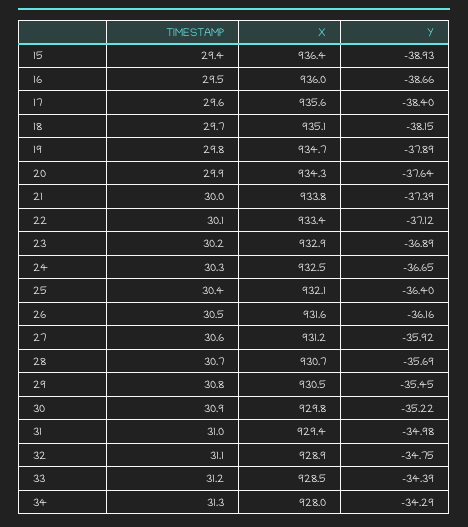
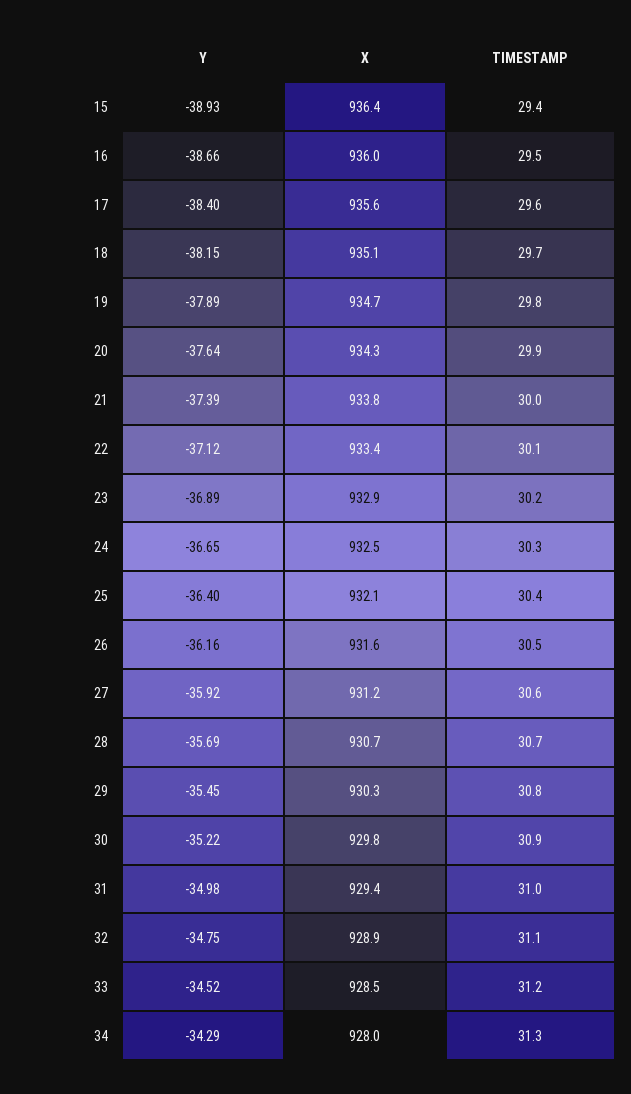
  {
    "TIMESTAMP": {
      "15": 29.4,
      "16": 29.5,
      "17": 29.6,
      "18": 29.7,
      "19": 29.8,
      "20": 29.9,
      "21": 30,
      "22": 30.1,
      "23": 30.2,
      "24": 30.3,
      "25": 30.4,
      "26": 30.5,
      "27": 30.6,
      "28": 30.7,
      "29": 30.8,
      "30": 30.9,
      "31": 31,
      "32": 31.1,
      "33": 31.2,
      "34": 31.3
    },
    "X": {
      "15": 936.4,
      "16": 936,
      "17": 935.6,
      "18": 935.1,
      "19": 934.7,
      "20": 934.3,
      "21": 933.8,
      "22": 933.4,
      "23": 932.9,
      "24": 932.5,
      "25": 932.1,
      "26": 931.6,
      "27": 931.2,
      "28": 930.7,
-     "29": 930.5,
+     "29": 930.3,
      "30": 929.8,
      "31": 929.4,
      "32": 928.9,
      "33": 928.5,
      "34": 928
    },
    "Y": {
      "15": -38.93,
      "16": -38.66,
      "17": -38.4,
      "18": -38.15,
      "19": -37.89,
      "20": -37.64,
      "21": -37.39,
      "22": -37.12,
      "23": -36.89,
      "24": -36.65,
      "25": -36.4,
      "26": -36.16,
      "27": -35.92,
      "28": -35.69,
      "29": -35.45,
      "30": -35.22,
      "31": -34.98,
      "32": -34.75,
-     "33": -34.39,
+     "33": -34.52,
      "34": -34.29
    }
  }

